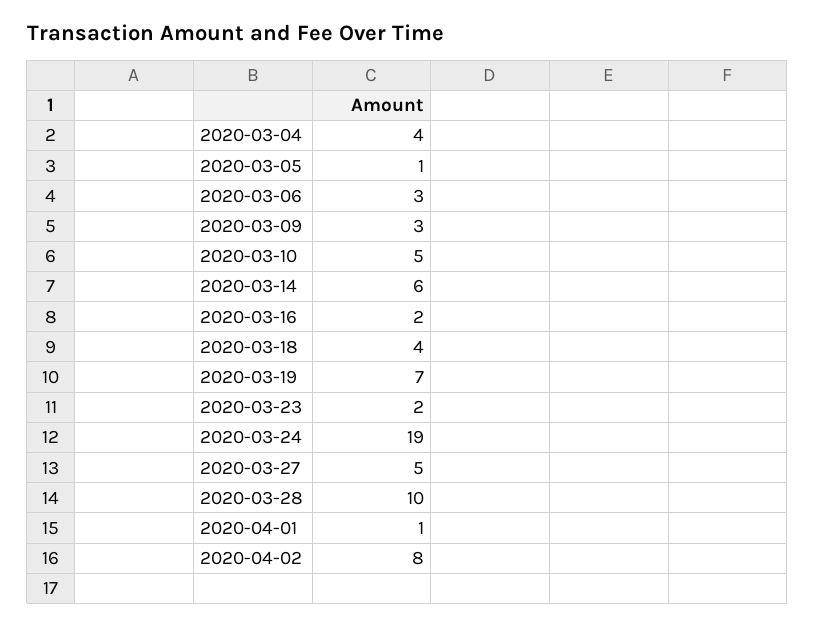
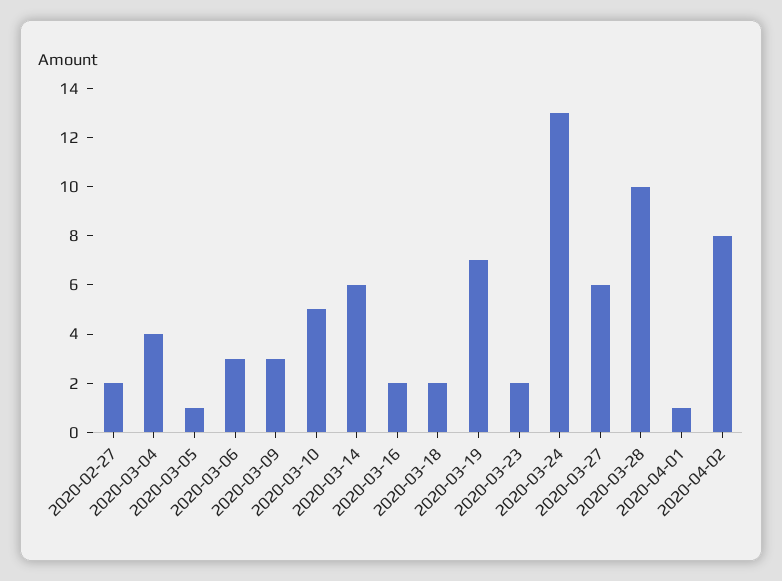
  {
    "2020-03-04": 4,
    "2020-03-05": 1,
    "2020-03-06": 3,
    "2020-03-09": 3,
    "2020-03-10": 5,
    "2020-03-14": 6,
    "2020-03-16": 2,
-   "2020-03-18": 4,
+   "2020-03-18": 2,
    "2020-03-19": 7,
    "2020-03-23": 2,
-   "2020-03-24": 19,
+   "2020-03-24": 13,
-   "2020-03-27": 5,
+   "2020-03-27": 6,
    "2020-03-28": 10,
    "2020-04-01": 1,
-   "2020-04-02": 8
+   "2020-04-02": 8,
+   "2020-02-27": 2
  }

